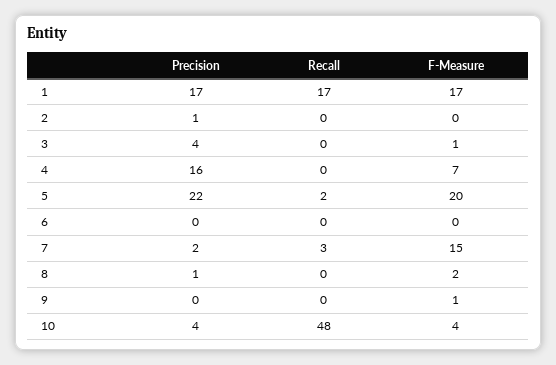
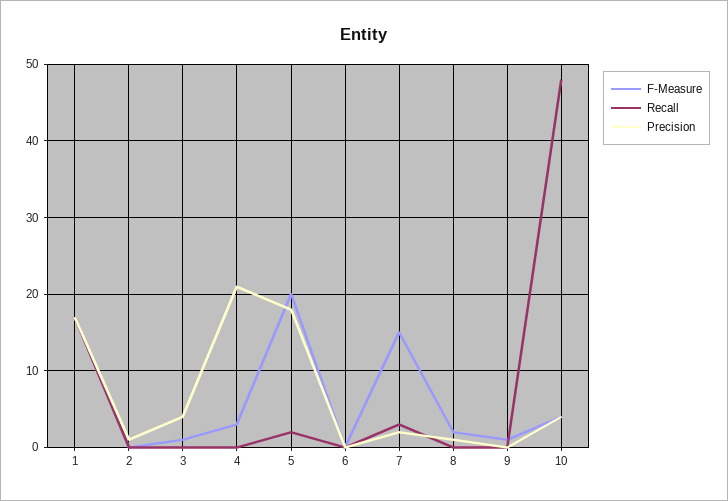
  {
    "Precision": {
      "1": 17,
      "2": 1,
      "3": 4,
-     "4": 16,
+     "4": 21,
-     "5": 22,
+     "5": 18,
      "6": 0,
      "7": 2,
      "8": 1,
      "9": 0,
      "10": 4
    },
    "Recall": {
      "1": 17,
      "2": 0,
      "3": 0,
      "4": 0,
      "5": 2,
      "6": 0,
      "7": 3,
      "8": 0,
      "9": 0,
      "10": 48
    },
    "F-Measure": {
      "1": 17,
      "2": 0,
      "3": 1,
-     "4": 7,
+     "4": 3,
      "5": 20,
      "6": 0,
      "7": 15,
      "8": 2,
      "9": 1,
      "10": 4
    }
  }

